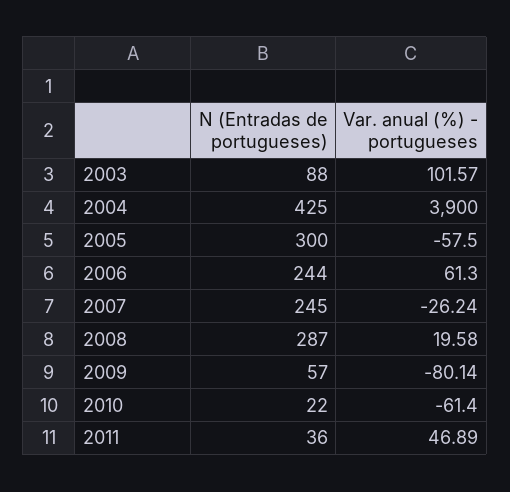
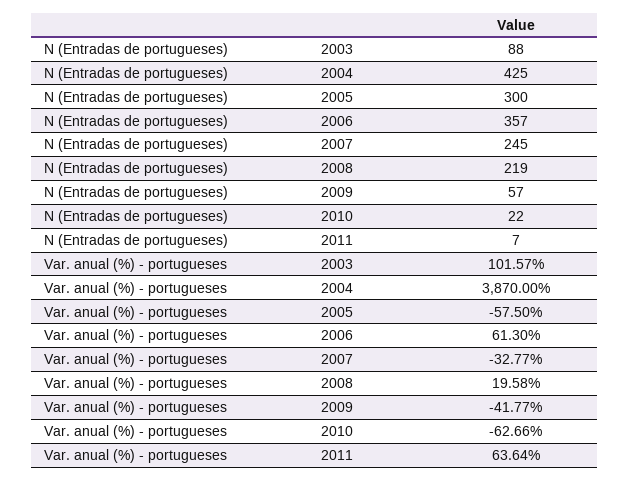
  {
    "N (Entradas de portugueses)": {
      "2003": 88,
      "2004": 425,
      "2005": 300,
-     "2006": 244,
+     "2006": 357,
      "2007": 245,
-     "2008": 287,
+     "2008": 219,
      "2009": 57,
      "2010": 22,
-     "2011": 36
+     "2011": 7
    },
    "Var. anual (%) - portugueses": {
      "2003": 101.57,
-     "2004": 3900,
+     "2004": 3870,
      "2005": -57.5,
      "2006": 61.3,
-     "2007": -26.24,
+     "2007": -32.77,
      "2008": 19.58,
-     "2009": -80.14,
+     "2009": -41.77,
-     "2010": -61.4,
+     "2010": -62.66,
-     "2011": 46.89
+     "2011": 63.64
    }
  }

